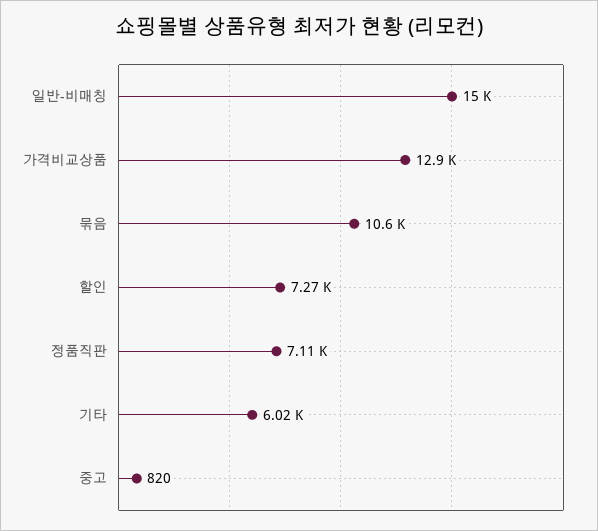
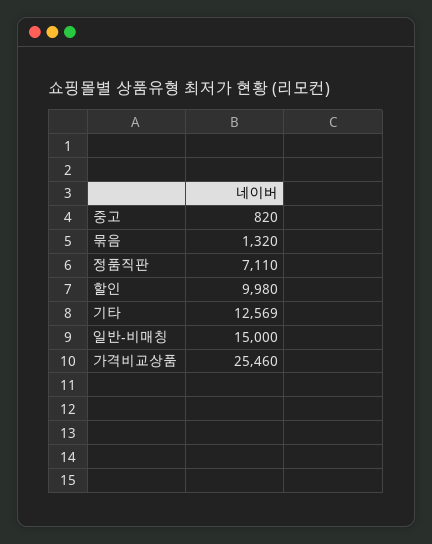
  {
    "일반-비매칭": 15000,
-   "가격비교상품": 12900,
+   "가격비교상품": 25460,
-   "묶음": 10600,
+   "묶음": 1320,
-   "할인": 7270,
+   "할인": 9980,
    "정품직판": 7110,
-   "기타": 6020,
+   "기타": 12569,
    "중고": 820
  }

